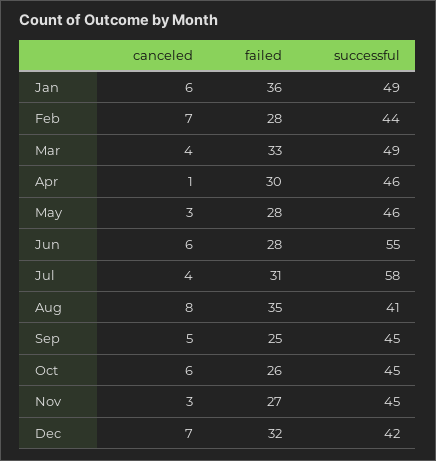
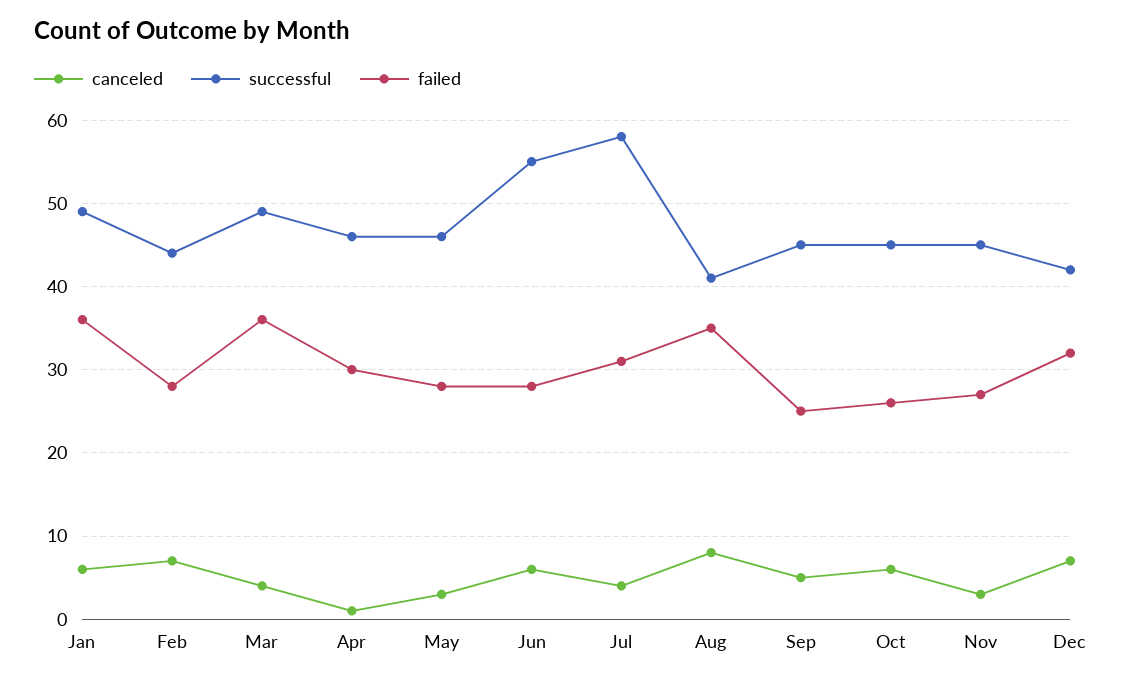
  {
    "canceled": {
      "Jan": 6,
      "Feb": 7,
      "Mar": 4,
      "Apr": 1,
      "May": 3,
      "Jun": 6,
      "Jul": 4,
      "Aug": 8,
      "Sep": 5,
      "Oct": 6,
      "Nov": 3,
      "Dec": 7
    },
    "failed": {
      "Jan": 36,
      "Feb": 28,
-     "Mar": 33,
+     "Mar": 36,
      "Apr": 30,
      "May": 28,
      "Jun": 28,
      "Jul": 31,
      "Aug": 35,
      "Sep": 25,
      "Oct": 26,
      "Nov": 27,
      "Dec": 32
    },
    "successful": {
      "Jan": 49,
      "Feb": 44,
      "Mar": 49,
      "Apr": 46,
      "May": 46,
      "Jun": 55,
      "Jul": 58,
      "Aug": 41,
      "Sep": 45,
      "Oct": 45,
      "Nov": 45,
      "Dec": 42
    }
  }

